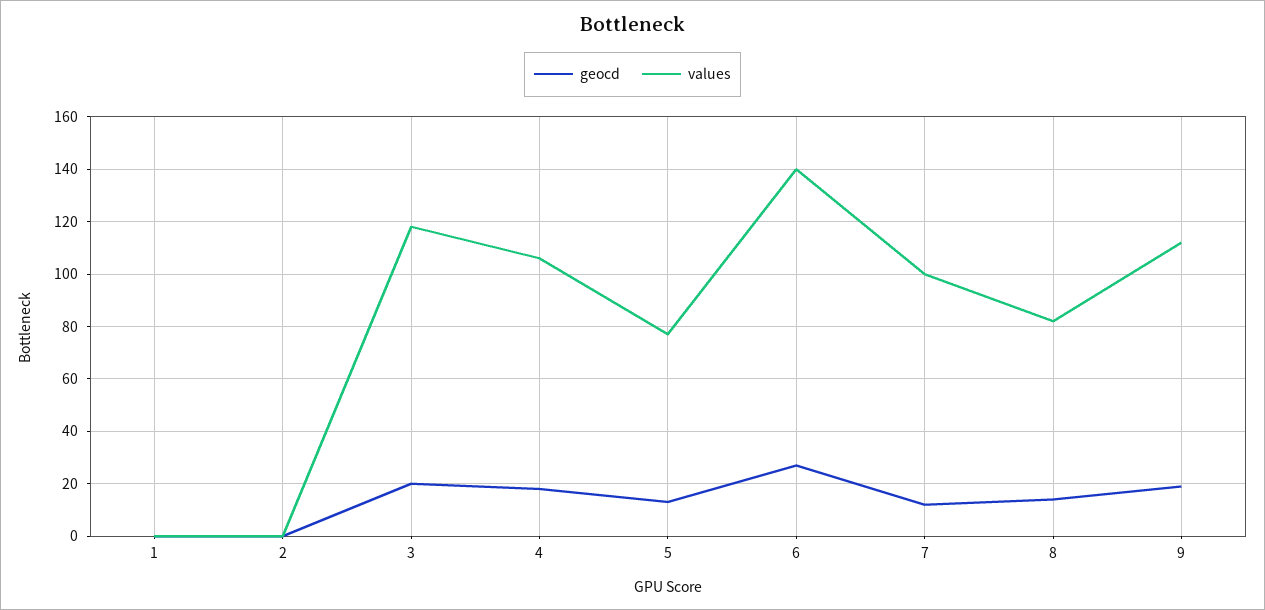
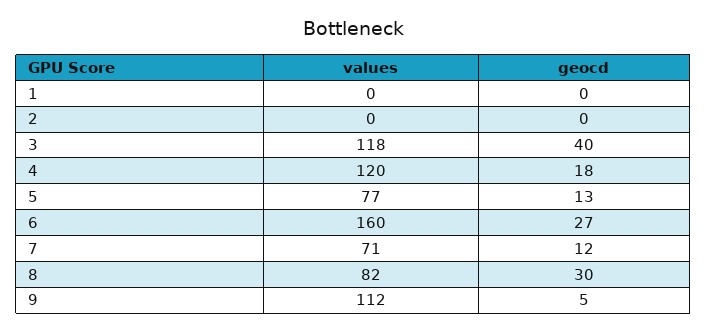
  {
    "geocd": {
      "1": 0,
      "2": 0,
-     "3": 20,
+     "3": 40,
      "4": 18,
      "5": 13,
      "6": 27,
      "7": 12,
-     "8": 15,
+     "8": 30,
-     "9": 20
+     "9": 5
    },
    "values": {
      "1": 0,
      "2": 0,
      "3": 118,
-     "4": 105,
+     "4": 120,
      "5": 77,
-     "6": 140,
+     "6": 160,
-     "7": 100,
+     "7": 71,
      "8": 82,
      "9": 112
    }
  }

